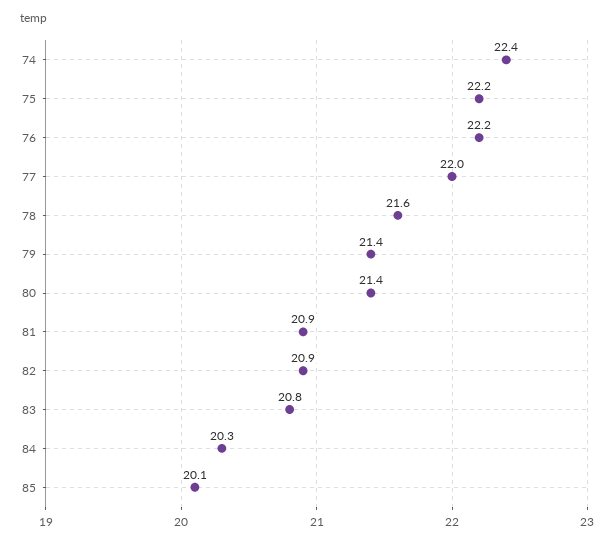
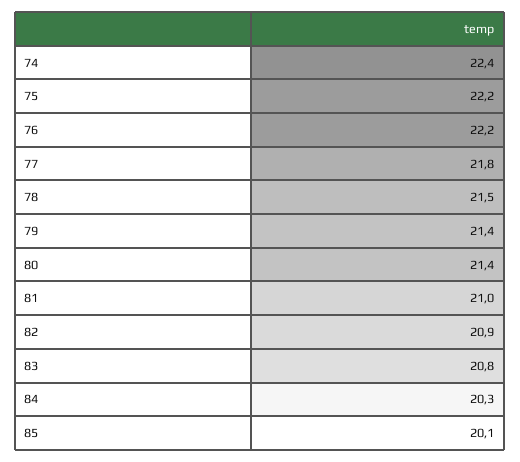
  {
    "74": 22.4,
    "75": 22.2,
    "76": 22.2,
-   "77": 22,
+   "77": 21.8,
-   "78": 21.6,
+   "78": 21.5,
    "79": 21.4,
    "80": 21.4,
-   "81": 20.9,
+   "81": 21,
    "82": 20.9,
    "83": 20.8,
    "84": 20.3,
    "85": 20.1
  }

